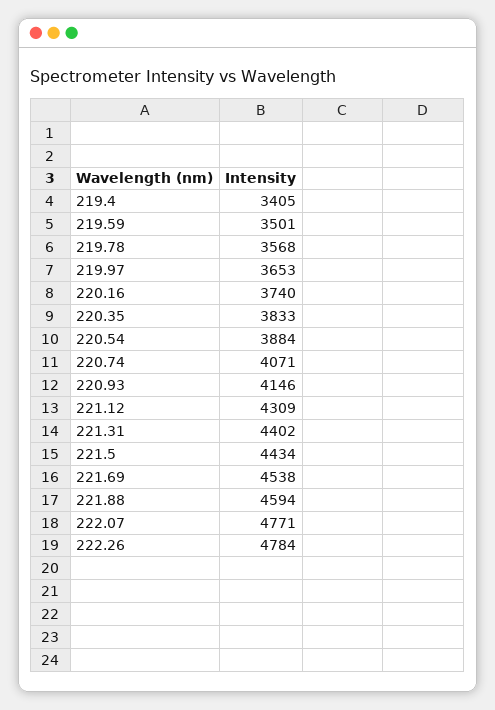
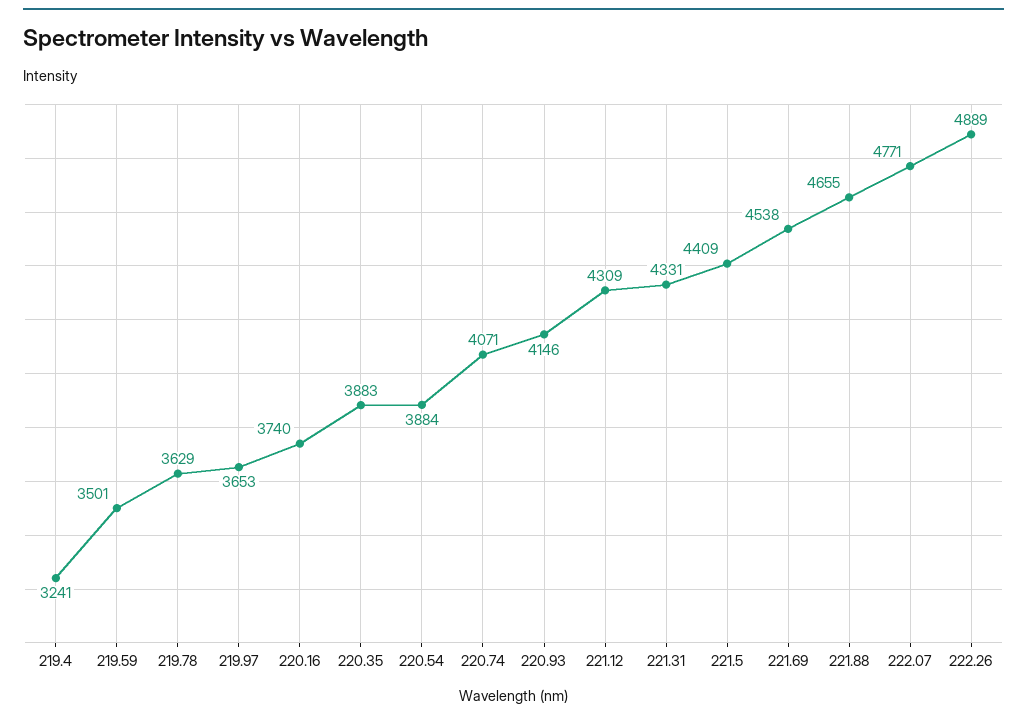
  {
-   "219.4": 3405,
+   "219.4": 3241,
    "219.59": 3501,
-   "219.78": 3568,
+   "219.78": 3629,
    "219.97": 3653,
    "220.16": 3740,
-   "220.35": 3833,
+   "220.35": 3883,
    "220.54": 3884,
    "220.74": 4071,
    "220.93": 4146,
    "221.12": 4309,
-   "221.31": 4402,
+   "221.31": 4331,
-   "221.5": 4434,
+   "221.5": 4409,
    "221.69": 4538,
-   "221.88": 4594,
+   "221.88": 4655,
    "222.07": 4771,
-   "222.26": 4784
+   "222.26": 4889
  }

